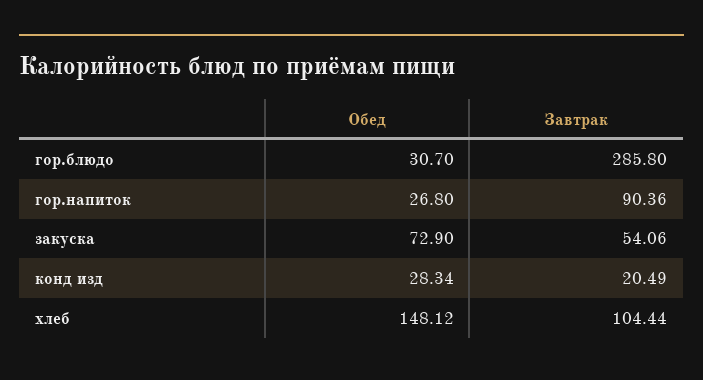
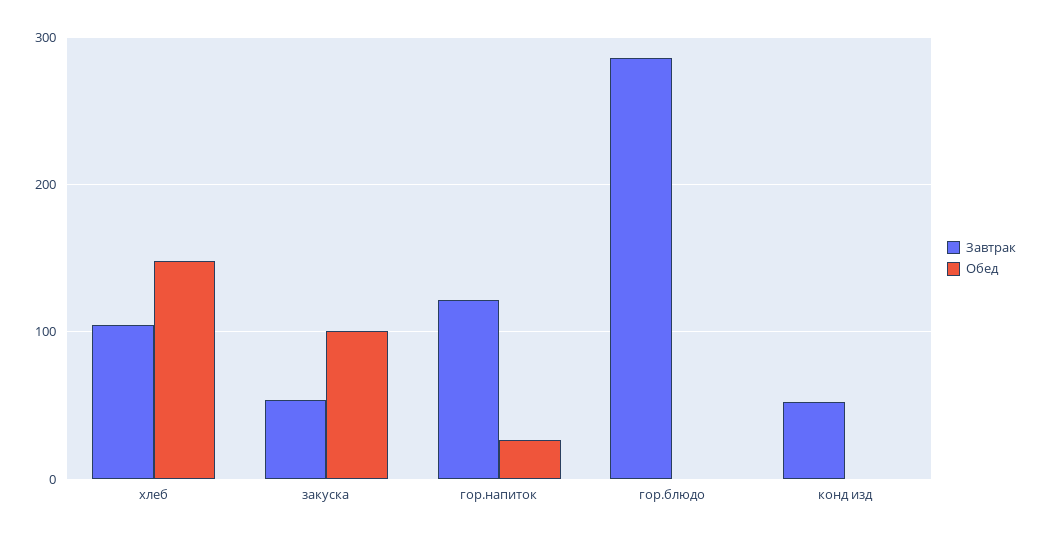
  {
    "Обед": {
-     "гор.блюдо": 30.7,
+     "гор.блюдо": 0,
      "гор.напиток": 26.8,
-     "закуска": 72.9,
+     "закуска": 100,
-     "конд изд": 28.34,
+     "конд изд": 0,
      "хлеб": 148.12
    },
    "Завтрак": {
      "гор.блюдо": 285.8,
-     "гор.напиток": 90.36,
+     "гор.напиток": 120,
      "закуска": 54.06,
-     "конд изд": 20.49,
+     "конд изд": 50,
      "хлеб": 104.44
    }
  }

